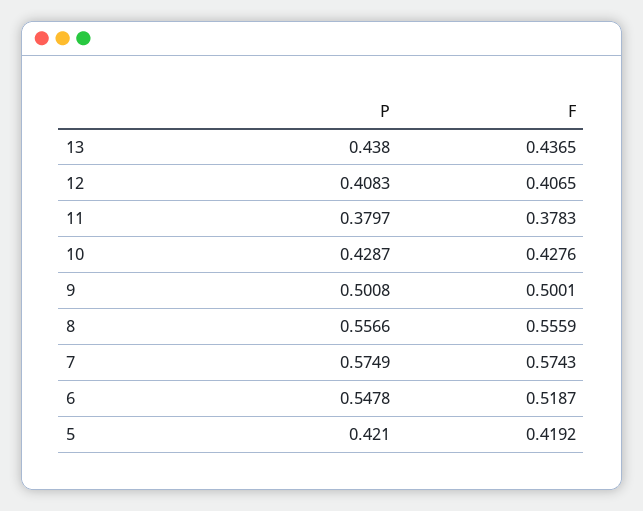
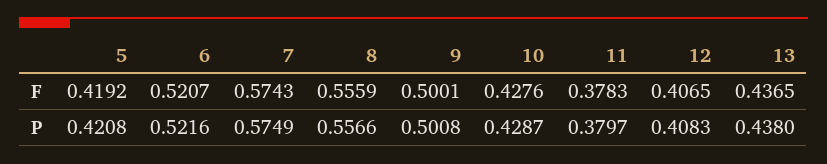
  {
    "P": {
      "13": 0.438,
      "12": 0.4083,
      "11": 0.3797,
      "10": 0.4287,
      "9": 0.5008,
      "8": 0.5566,
      "7": 0.5749,
-     "6": 0.5478,
+     "6": 0.5216,
-     "5": 0.421
+     "5": 0.4208
    },
    "F": {
      "13": 0.4365,
      "12": 0.4065,
      "11": 0.3783,
      "10": 0.4276,
      "9": 0.5001,
      "8": 0.5559,
      "7": 0.5743,
-     "6": 0.5187,
+     "6": 0.5207,
      "5": 0.4192
    }
  }

